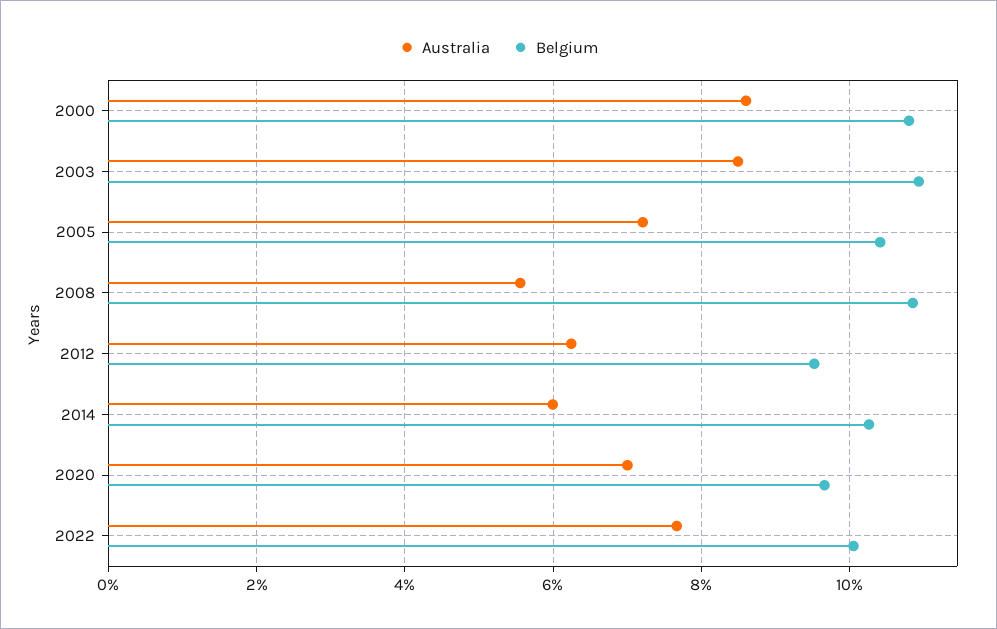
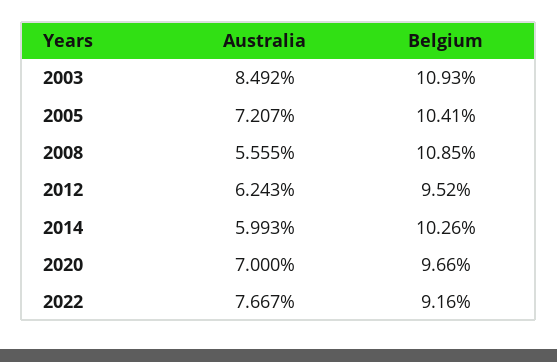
  {
    "Australia": {
-     "2000": 8.6,
      "2003": 8.492,
      "2005": 7.207,
      "2008": 5.555,
      "2012": 6.243,
      "2014": 5.993,
      "2020": 7,
      "2022": 7.667
    },
    "Belgium": {
-     "2000": 10.8,
      "2003": 10.93,
      "2005": 10.41,
      "2008": 10.85,
      "2012": 9.52,
      "2014": 10.26,
      "2020": 9.66,
-     "2022": 10
+     "2022": 9.16
    }
  }

